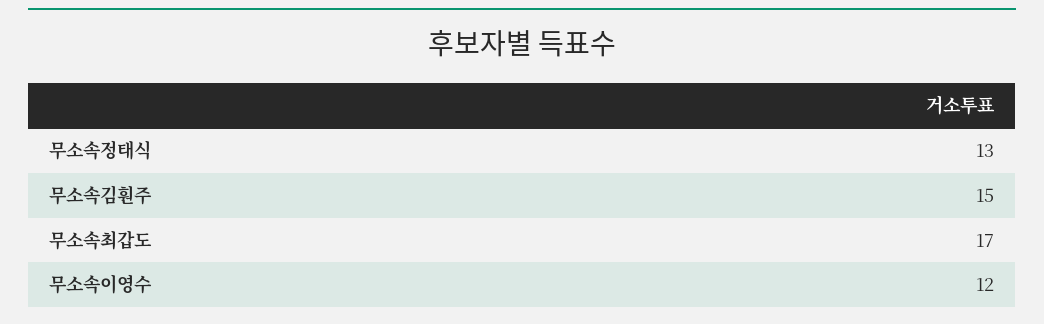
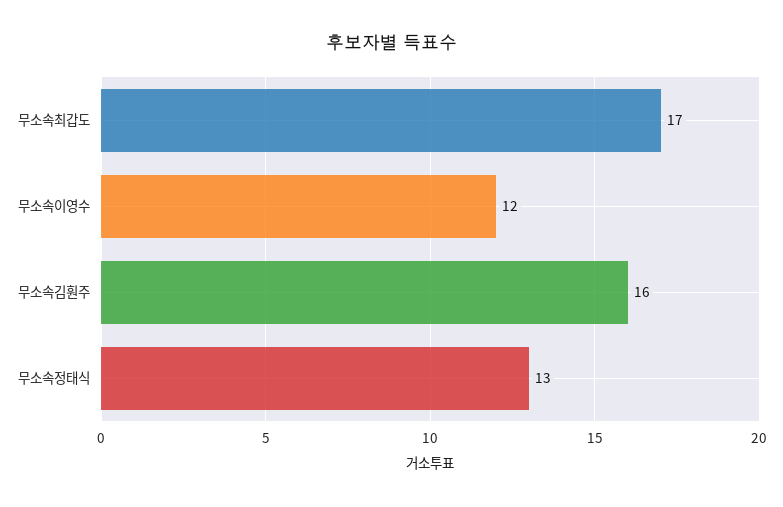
  {
    "무소속정태식": 13,
-   "무소속김훤주": 15,
+   "무소속김훤주": 16,
    "무소속최갑도": 17,
    "무소속이영수": 12
  }

